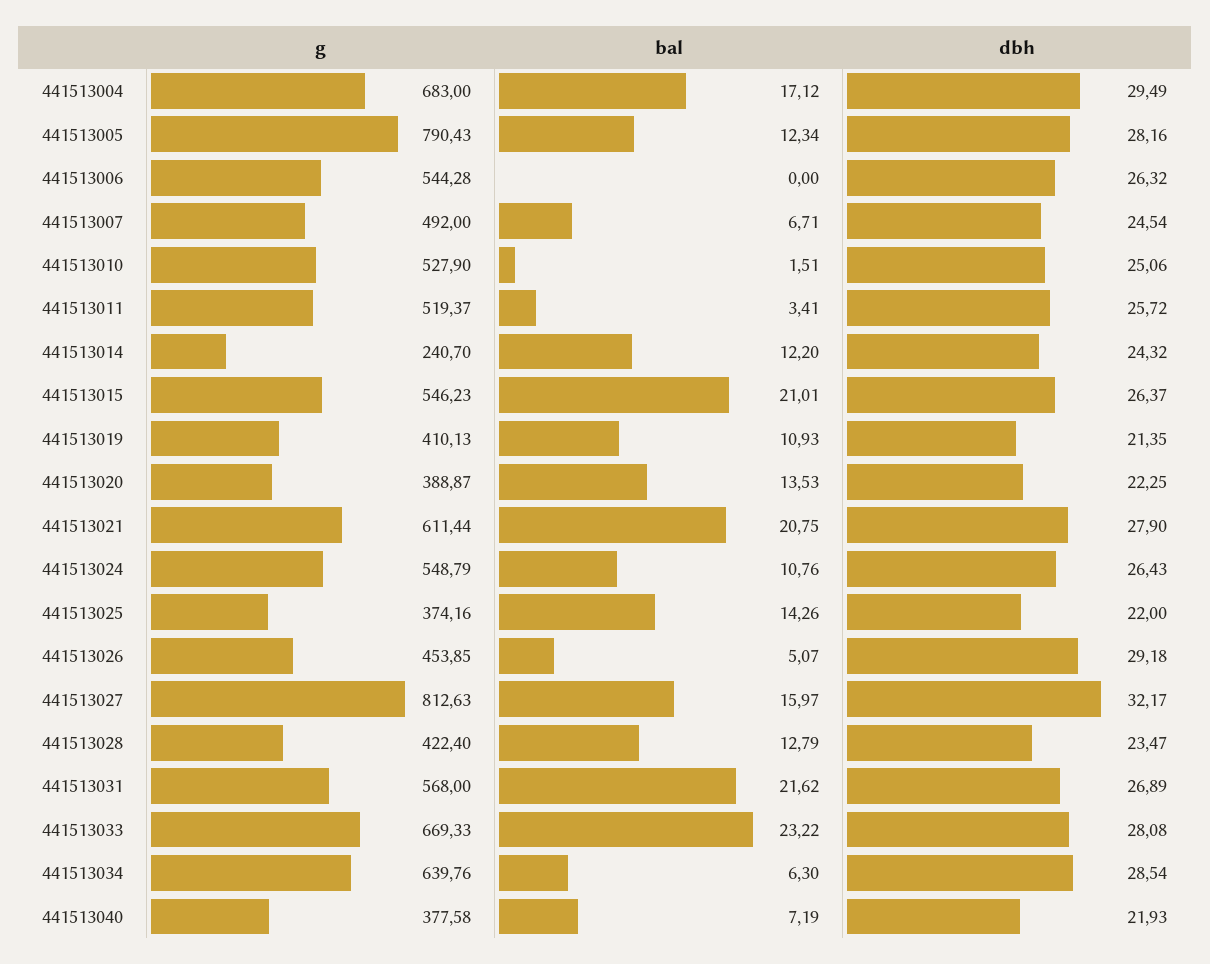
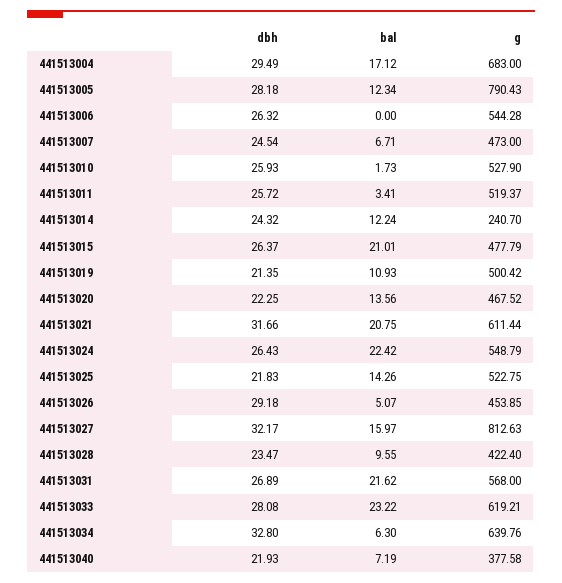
  {
    "g": {
      "441513004": 683,
      "441513005": 790.43,
      "441513006": 544.28,
-     "441513007": 492,
+     "441513007": 473,
      "441513010": 527.9,
      "441513011": 519.37,
      "441513014": 240.7,
-     "441513015": 546.23,
+     "441513015": 477.79,
-     "441513019": 410.13,
+     "441513019": 500.42,
-     "441513020": 388.87,
+     "441513020": 467.52,
      "441513021": 611.44,
      "441513024": 548.79,
-     "441513025": 374.16,
+     "441513025": 522.75,
      "441513026": 453.85,
      "441513027": 812.63,
      "441513028": 422.4,
      "441513031": 568,
-     "441513033": 669.33,
+     "441513033": 619.21,
      "441513034": 639.76,
      "441513040": 377.58
    },
    "bal": {
      "441513004": 17.12,
      "441513005": 12.34,
      "441513006": 0,
      "441513007": 6.71,
-     "441513010": 1.51,
+     "441513010": 1.73,
      "441513011": 3.41,
-     "441513014": 12.2,
+     "441513014": 12.24,
      "441513015": 21.01,
      "441513019": 10.93,
-     "441513020": 13.53,
+     "441513020": 13.56,
      "441513021": 20.75,
-     "441513024": 10.76,
+     "441513024": 22.42,
      "441513025": 14.26,
      "441513026": 5.07,
      "441513027": 15.97,
-     "441513028": 12.79,
+     "441513028": 9.55,
      "441513031": 21.62,
      "441513033": 23.22,
      "441513034": 6.3,
      "441513040": 7.19
    },
    "dbh": {
      "441513004": 29.49,
-     "441513005": 28.16,
+     "441513005": 28.18,
      "441513006": 26.32,
      "441513007": 24.54,
-     "441513010": 25.06,
+     "441513010": 25.93,
      "441513011": 25.72,
      "441513014": 24.32,
      "441513015": 26.37,
      "441513019": 21.35,
      "441513020": 22.25,
-     "441513021": 27.9,
+     "441513021": 31.66,
      "441513024": 26.43,
-     "441513025": 22,
+     "441513025": 21.83,
      "441513026": 29.18,
      "441513027": 32.17,
      "441513028": 23.47,
      "441513031": 26.89,
      "441513033": 28.08,
-     "441513034": 28.54,
+     "441513034": 32.8,
      "441513040": 21.93
    }
  }

